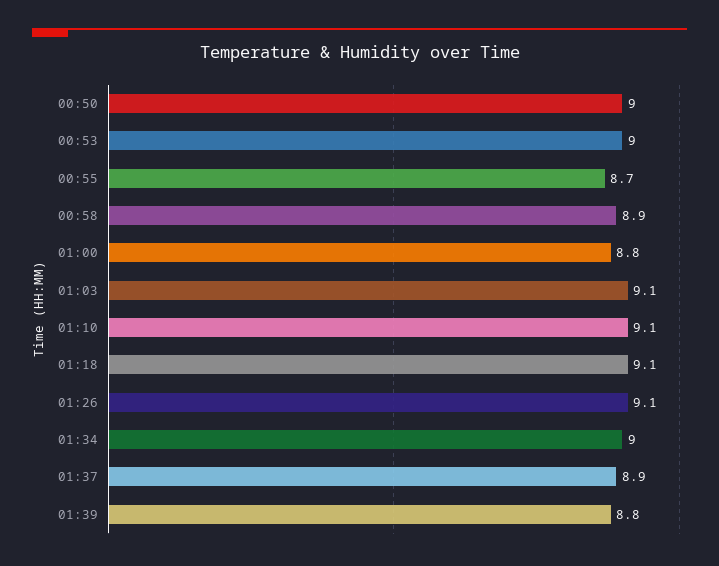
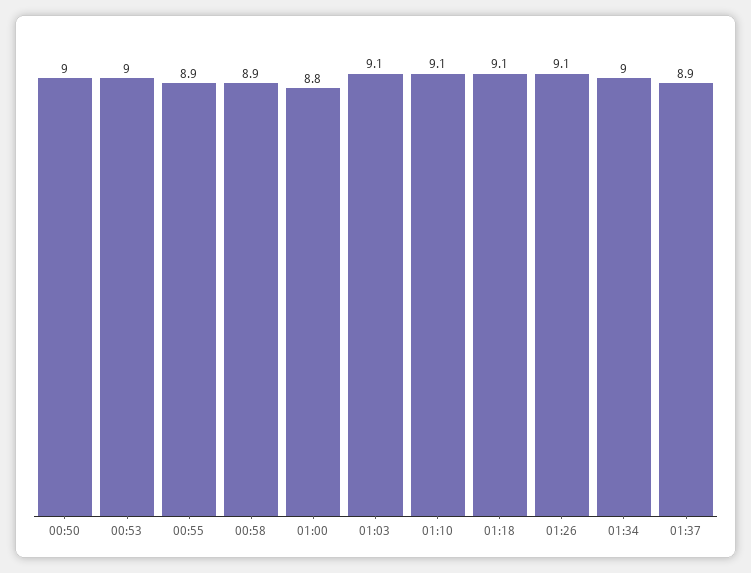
  {
    "00:50": 9,
    "00:53": 9,
-   "00:55": 8.7,
+   "00:55": 8.9,
    "00:58": 8.9,
    "01:00": 8.8,
    "01:03": 9.1,
    "01:10": 9.1,
    "01:18": 9.1,
    "01:26": 9.1,
    "01:34": 9,
-   "01:37": 8.9,
+   "01:37": 8.9
-   "01:39": 8.8
  }

